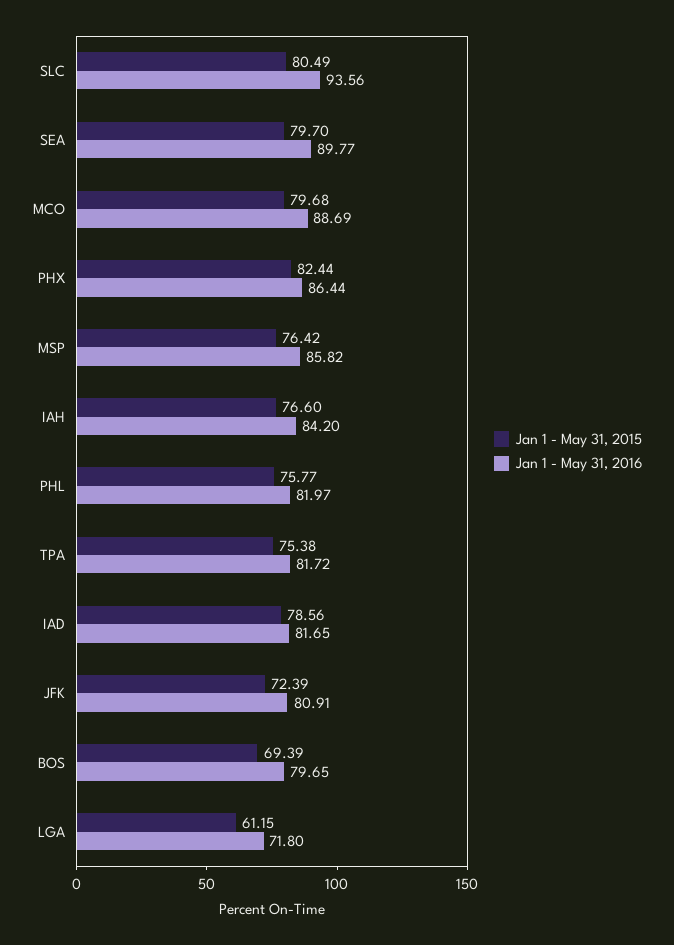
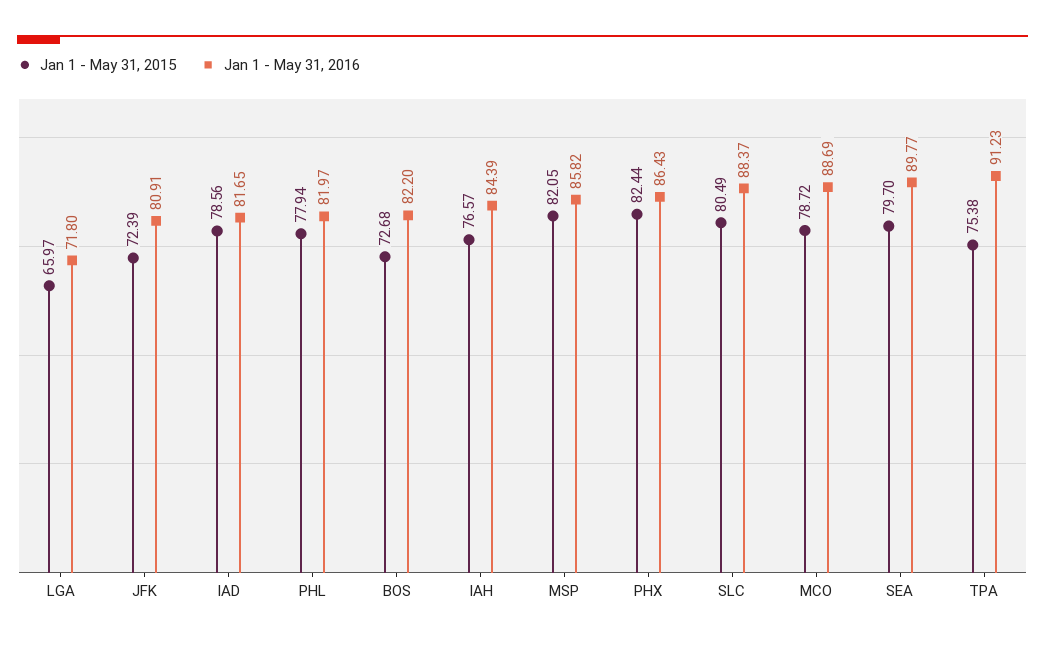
  {
    "Jan 1 - May 31, 2015": {
      "SLC": 80.49,
      "SEA": 79.7,
-     "MCO": 79.68,
+     "MCO": 78.72,
      "PHX": 82.44,
-     "MSP": 76.42,
+     "MSP": 82.05,
-     "IAH": 76.6,
+     "IAH": 76.57,
-     "PHL": 75.77,
+     "PHL": 77.94,
      "TPA": 75.38,
      "IAD": 78.56,
      "JFK": 72.39,
-     "BOS": 69.39,
+     "BOS": 72.68,
-     "LGA": 61.15
+     "LGA": 65.97
    },
    "Jan 1 - May 31, 2016": {
-     "SLC": 93.56,
+     "SLC": 88.37,
      "SEA": 89.77,
      "MCO": 88.69,
-     "PHX": 86.44,
+     "PHX": 86.43,
      "MSP": 85.82,
-     "IAH": 84.2,
+     "IAH": 84.39,
      "PHL": 81.97,
-     "TPA": 81.72,
+     "TPA": 91.23,
      "IAD": 81.65,
      "JFK": 80.91,
-     "BOS": 79.65,
+     "BOS": 82.2,
      "LGA": 71.8
    }
  }

